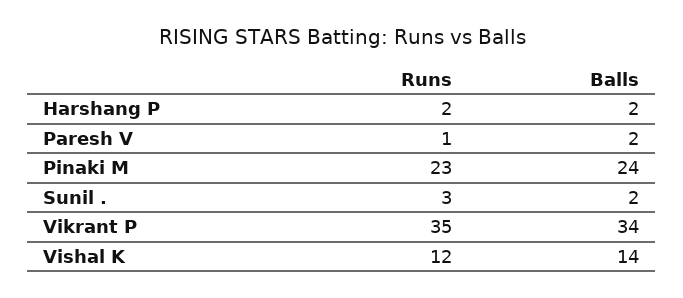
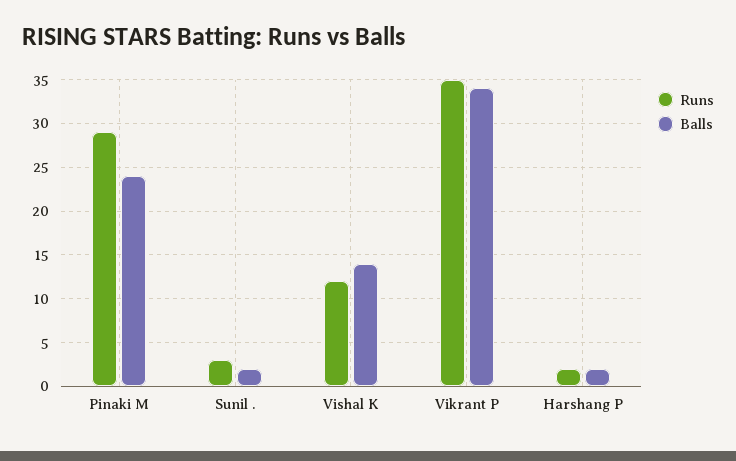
  {
    "Runs": {
      "Harshang P": 2,
-     "Paresh V": 1,
-     "Pinaki M": 23,
+     "Pinaki M": 29,
      "Sunil .": 3,
      "Vikrant P": 35,
      "Vishal K": 12
    },
    "Balls": {
      "Harshang P": 2,
-     "Paresh V": 2,
      "Pinaki M": 24,
      "Sunil .": 2,
      "Vikrant P": 34,
      "Vishal K": 14
    }
  }

